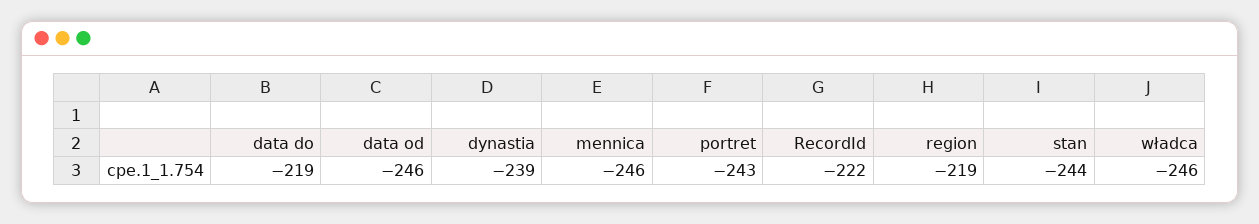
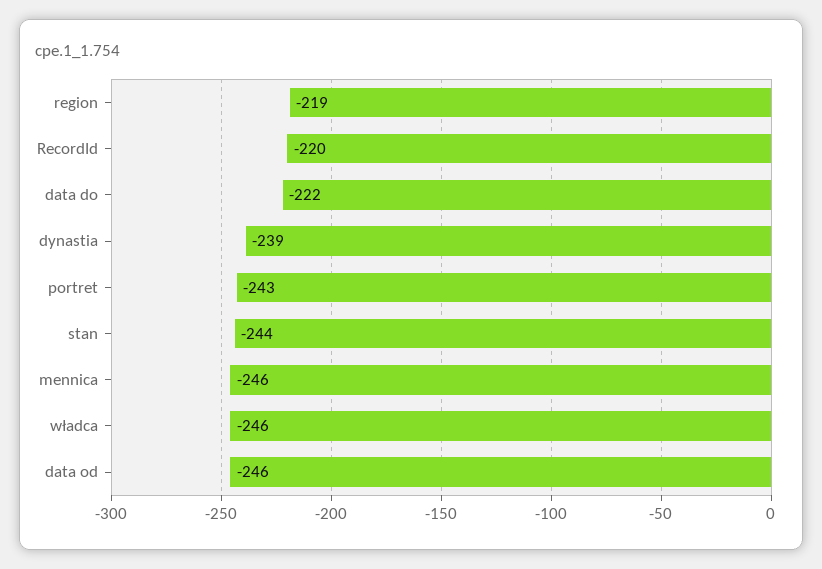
  {
-   "data do": -219,
+   "data do": -222,
    "data od": -246,
    "dynastia": -239,
    "mennica": -246,
    "portret": -243,
-   "RecordId": -222,
+   "RecordId": -220,
    "region": -219,
    "stan": -244,
    "władca": -246
  }

